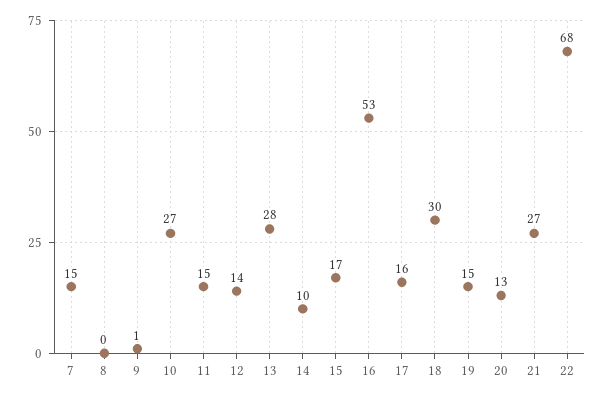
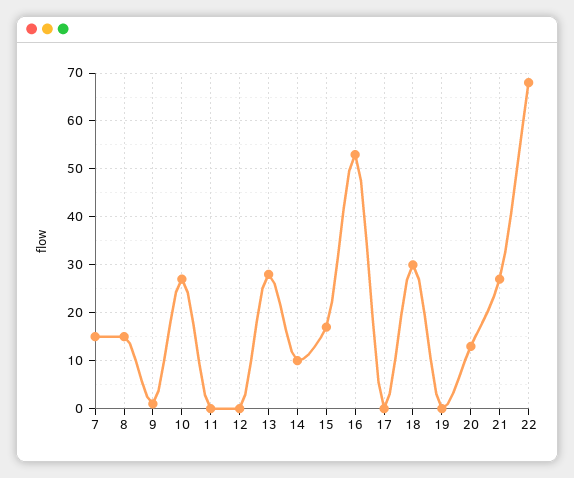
  {
    "7": 15,
-   "8": 0,
+   "8": 15,
    "9": 1,
    "10": 27,
-   "11": 15,
+   "11": 0,
-   "12": 14,
+   "12": 0,
    "13": 28,
    "14": 10,
    "15": 17,
    "16": 53,
-   "17": 16,
+   "17": 0,
    "18": 30,
-   "19": 15,
+   "19": 0,
    "20": 13,
    "21": 27,
    "22": 68
  }

